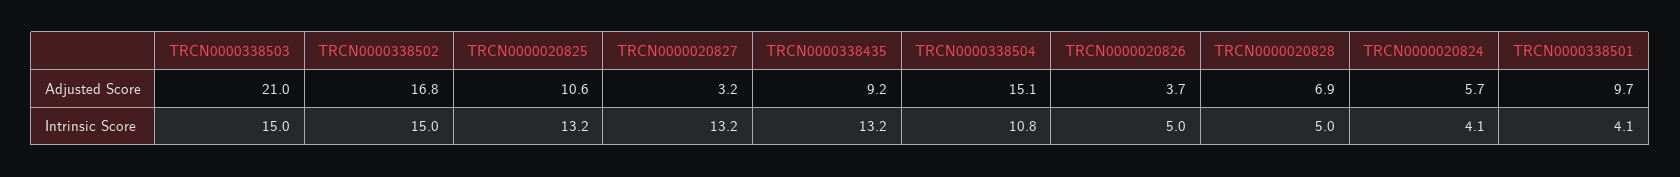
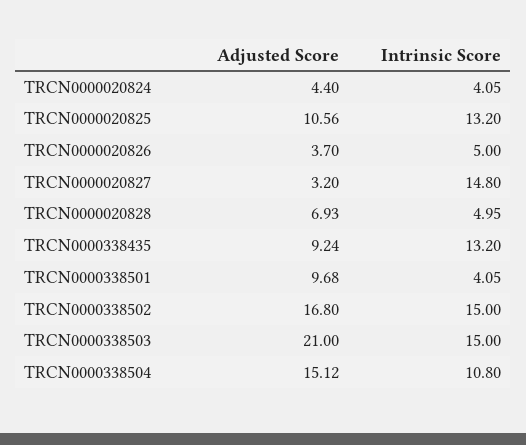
  {
    "TRCN0000338503": {
      "Adjusted Score": 21,
      "Intrinsic Score": 15
    },
    "TRCN0000338502": {
      "Adjusted Score": 16.8,
      "Intrinsic Score": 15
    },
    "TRCN0000020825": {
      "Adjusted Score": 10.56,
      "Intrinsic Score": 13.2
    },
    "TRCN0000020827": {
      "Adjusted Score": 3.2,
-     "Intrinsic Score": 13.2
+     "Intrinsic Score": 14.8
    },
    "TRCN0000338435": {
      "Adjusted Score": 9.24,
      "Intrinsic Score": 13.2
    },
    "TRCN0000338504": {
      "Adjusted Score": 15.12,
      "Intrinsic Score": 10.8
    },
    "TRCN0000020826": {
      "Adjusted Score": 3.7,
      "Intrinsic Score": 5
    },
    "TRCN0000020828": {
      "Adjusted Score": 6.93,
      "Intrinsic Score": 4.95
    },
    "TRCN0000020824": {
-     "Adjusted Score": 5.7,
+     "Adjusted Score": 4.4,
      "Intrinsic Score": 4.05
    },
    "TRCN0000338501": {
      "Adjusted Score": 9.68,
      "Intrinsic Score": 4.05
    }
  }

